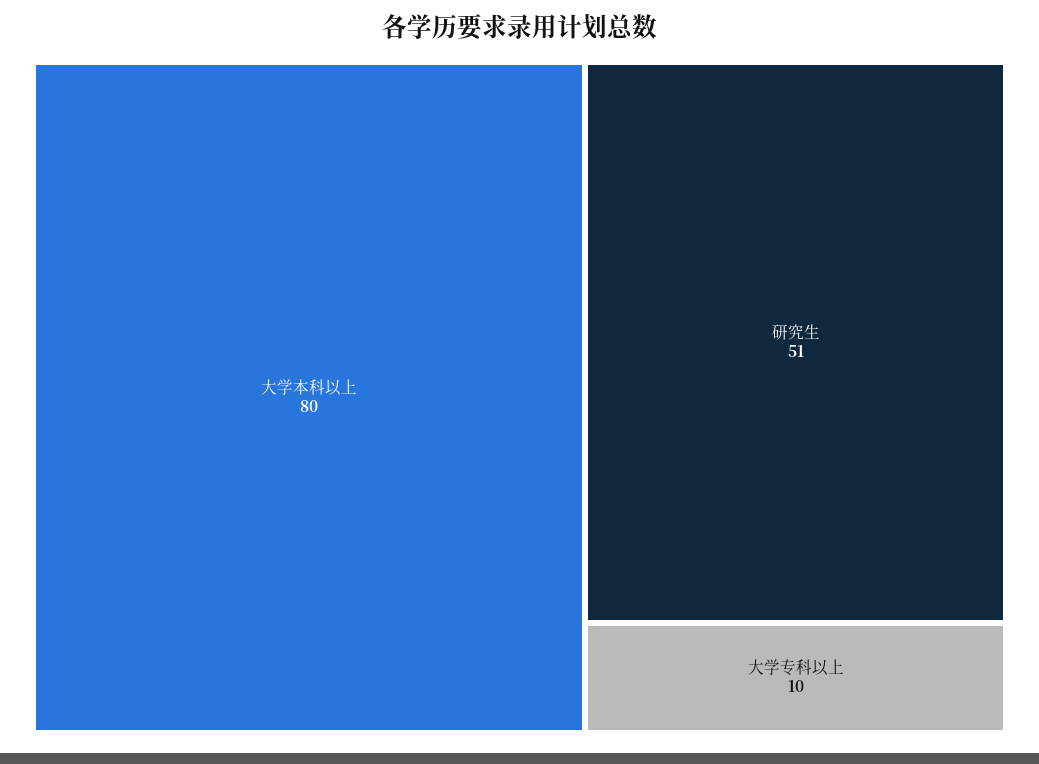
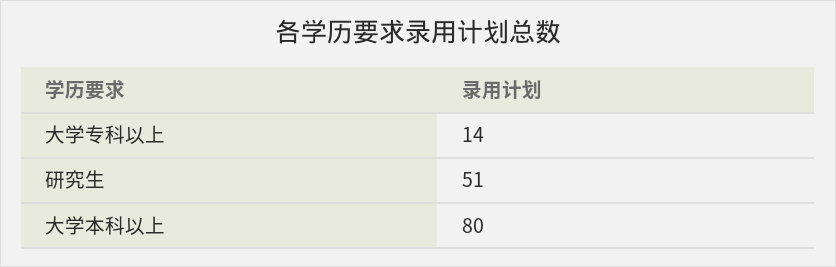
  {
    "大学本科以上": 80,
    "研究生": 51,
-   "大学专科以上": 10
+   "大学专科以上": 14
  }

